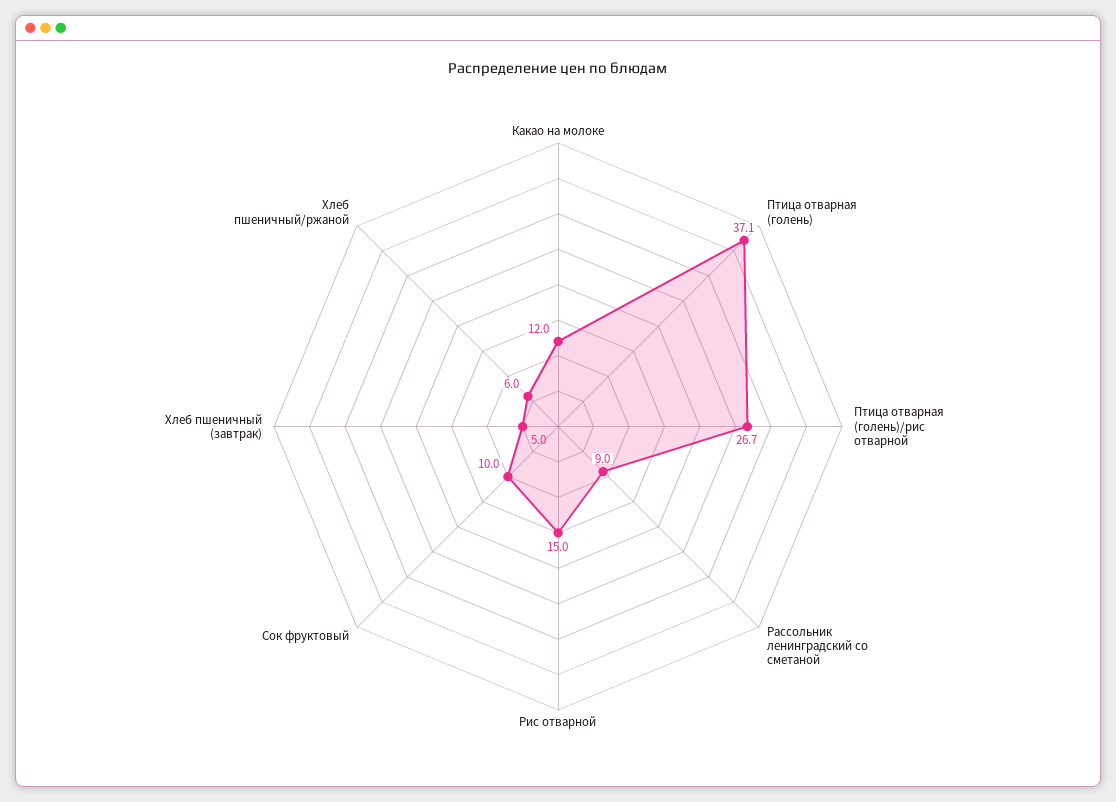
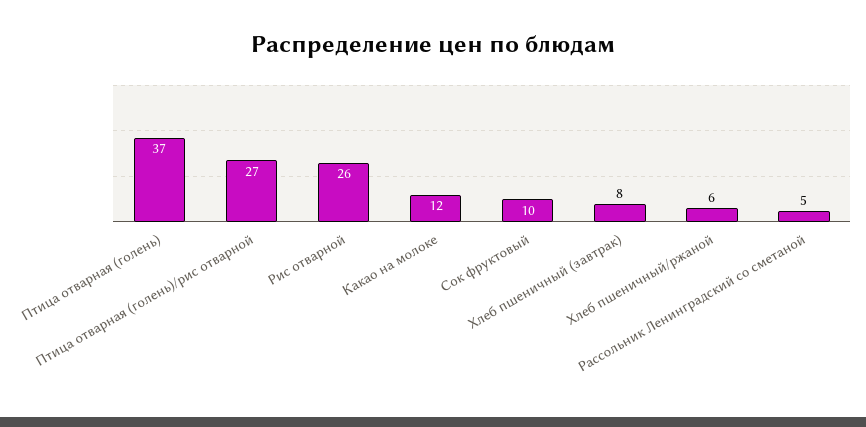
  {
    "Какао на молоке": 12,
    "Птица отварная (голень)": 37.1,
    "Птица отварная (голень)/рис отварной": 26.7,
-   "Рассольник ленинградский со сметаной": 9,
+   "Рассольник ленинградский со сметаной": 5,
-   "Рис отварной": 15,
+   "Рис отварной": 26,
    "Сок фруктовый": 10,
-   "Хлеб пшеничный (завтрак)": 5,
+   "Хлеб пшеничный (завтрак)": 8,
    "Хлеб пшеничный/ржаной": 6
  }

